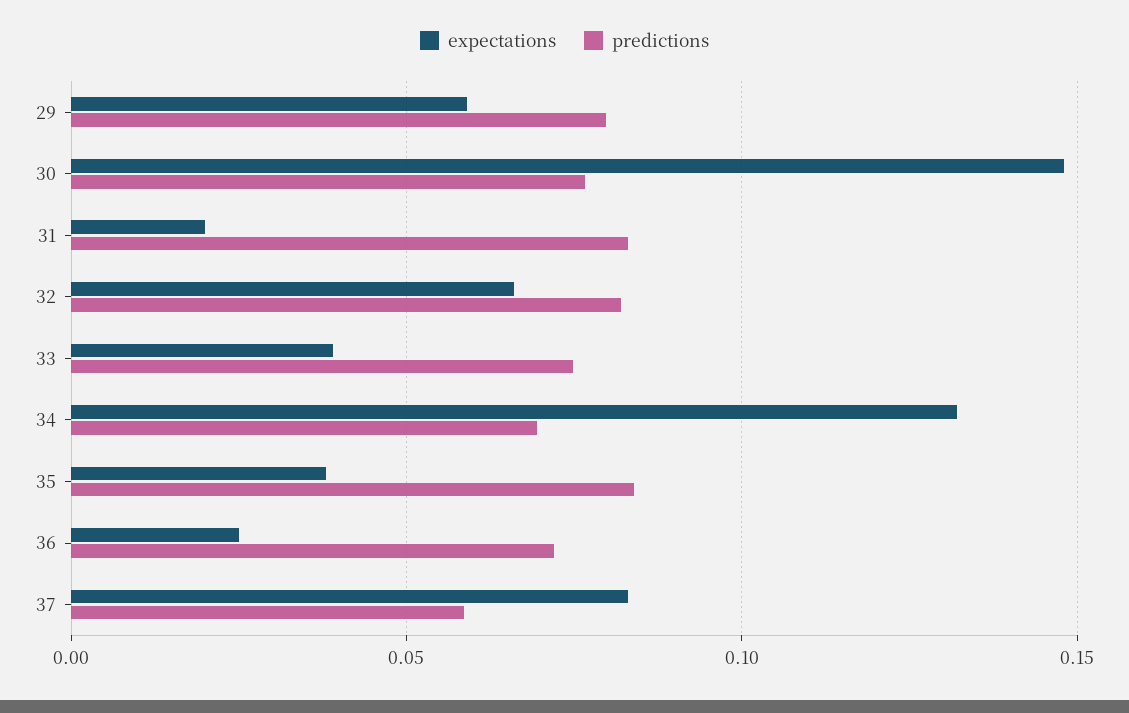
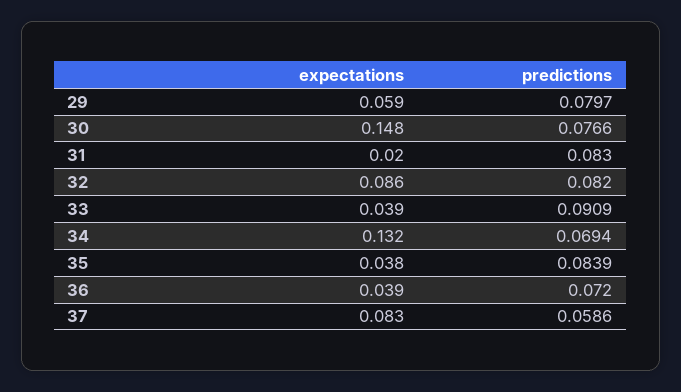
  {
    "expectations": {
      "29": 0.059,
      "30": 0.148,
      "31": 0.02,
-     "32": 0.065,
+     "32": 0.086,
      "33": 0.039,
      "34": 0.132,
      "35": 0.038,
-     "36": 0.025,
+     "36": 0.039,
      "37": 0.083
    },
    "predictions": {
      "29": 0.0797,
      "30": 0.0766,
      "31": 0.083,
      "32": 0.082,
-     "33": 0.075,
+     "33": 0.0909,
      "34": 0.0694,
      "35": 0.0839,
      "36": 0.072,
      "37": 0.0586
    }
  }

